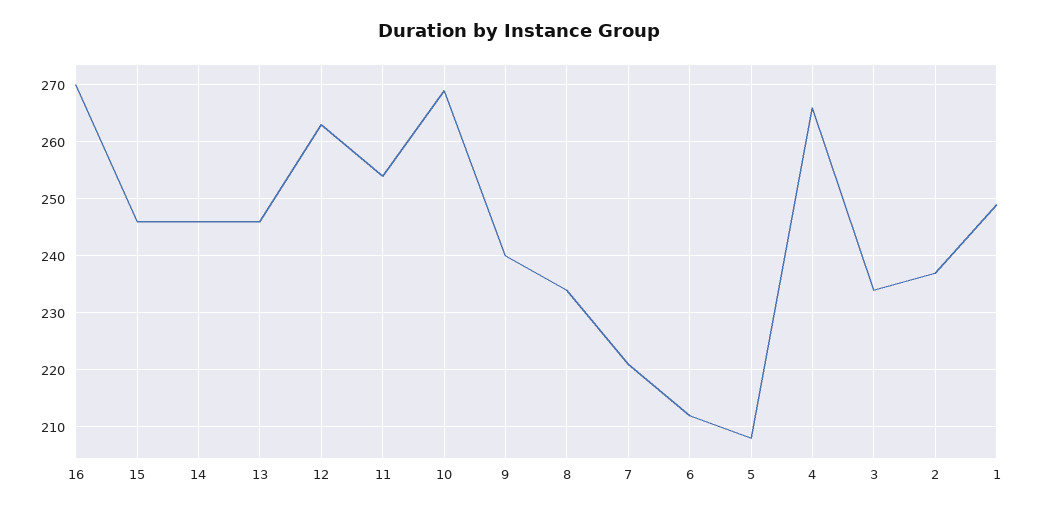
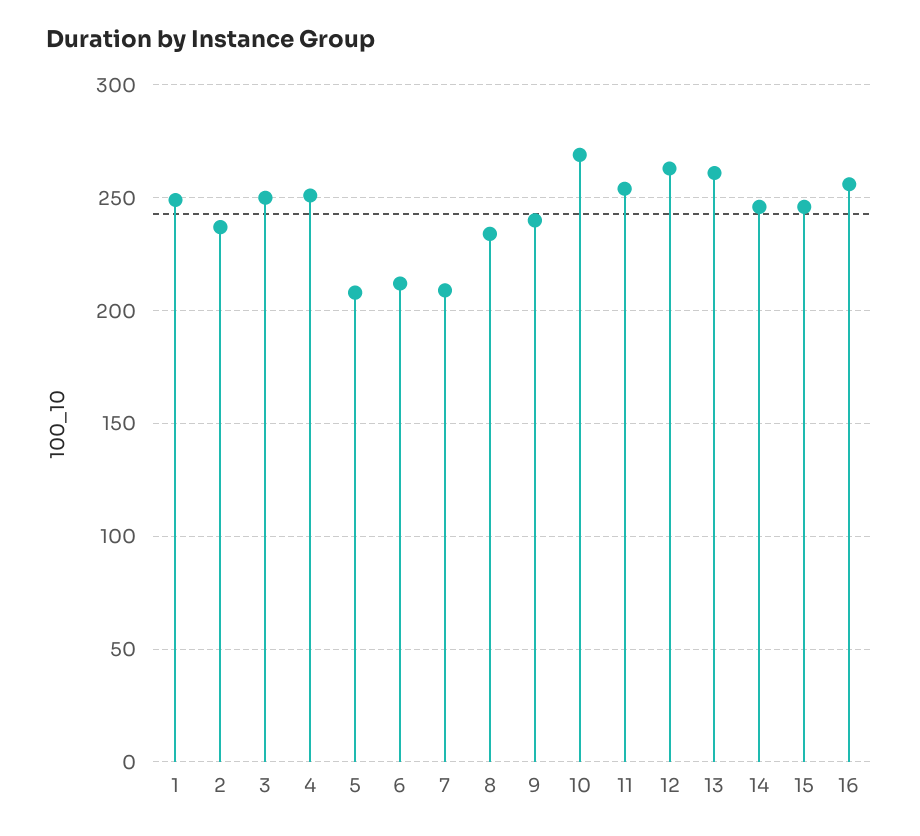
  {
-   "16": 270,
+   "16": 255,
    "15": 245,
    "14": 245,
-   "13": 245,
+   "13": 260,
    "12": 265,
    "11": 255,
    "10": 270,
    "9": 240,
    "8": 235,
-   "7": 220,
+   "7": 210,
    "6": 210,
    "5": 210,
-   "4": 265,
+   "4": 250,
-   "3": 235,
+   "3": 250,
    "2": 235,
    "1": 250
  }

